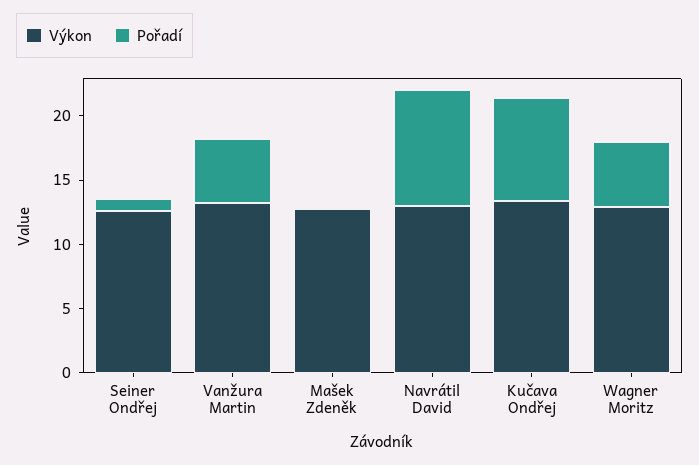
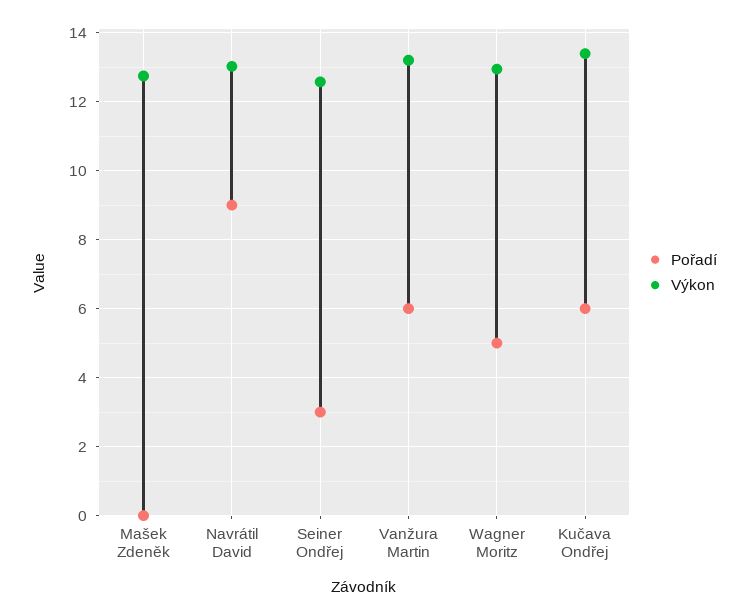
  {
    "Výkon": {
      "Seiner Ondřej": 12.6,
      "Vanžura Martin": 13.2,
      "Mašek Zdeněk": 12.8,
      "Navrátil David": 13,
      "Kučava Ondřej": 13.4,
      "Wagner Moritz": 13
    },
    "Pořadí": {
-     "Seiner Ondřej": 1,
+     "Seiner Ondřej": 3,
-     "Vanžura Martin": 5,
+     "Vanžura Martin": 6,
      "Mašek Zdeněk": 0,
      "Navrátil David": 9,
-     "Kučava Ondřej": 8,
+     "Kučava Ondřej": 6,
      "Wagner Moritz": 5
    }
  }

